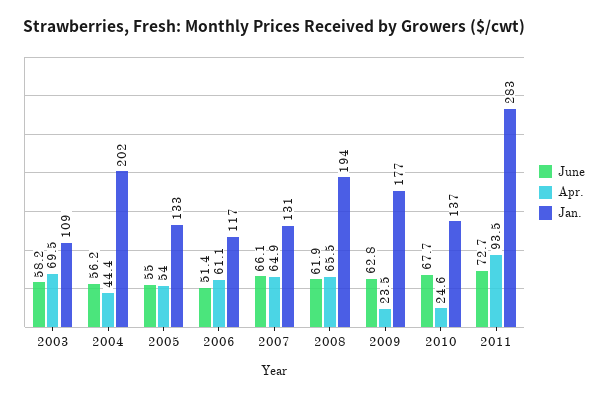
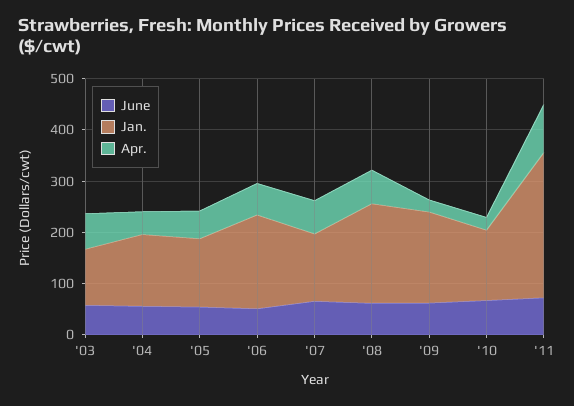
  {
    "June": {
      "2003": 58.2,
      "2004": 56.2,
      "2005": 55,
      "2006": 51.4,
      "2007": 66.1,
      "2008": 61.9,
      "2009": 62.8,
      "2010": 67.7,
      "2011": 72.7
    },
    "Apr.": {
      "2003": 69.5,
      "2004": 44.4,
      "2005": 54,
      "2006": 61.1,
      "2007": 64.9,
      "2008": 65.5,
      "2009": 23.5,
      "2010": 24.6,
      "2011": 93.5
    },
    "Jan.": {
      "2003": 109,
-     "2004": 202,
+     "2004": 140,
      "2005": 133,
-     "2006": 117,
+     "2006": 180,
      "2007": 131,
      "2008": 194,
      "2009": 177,
      "2010": 137,
      "2011": 283
    }
  }

